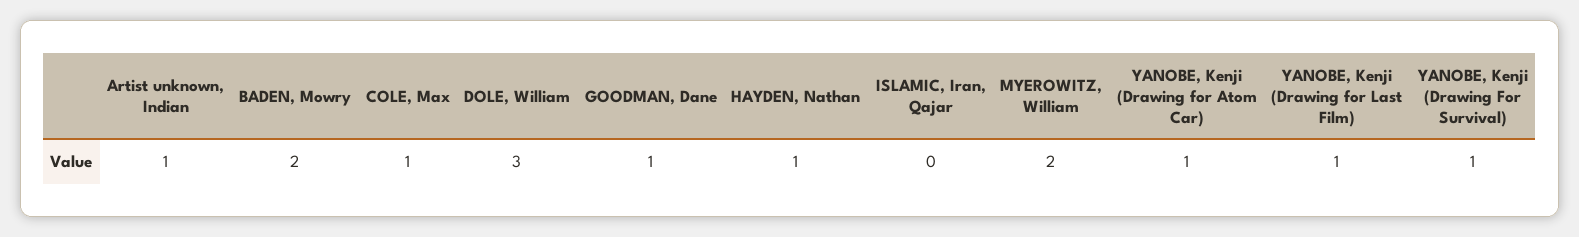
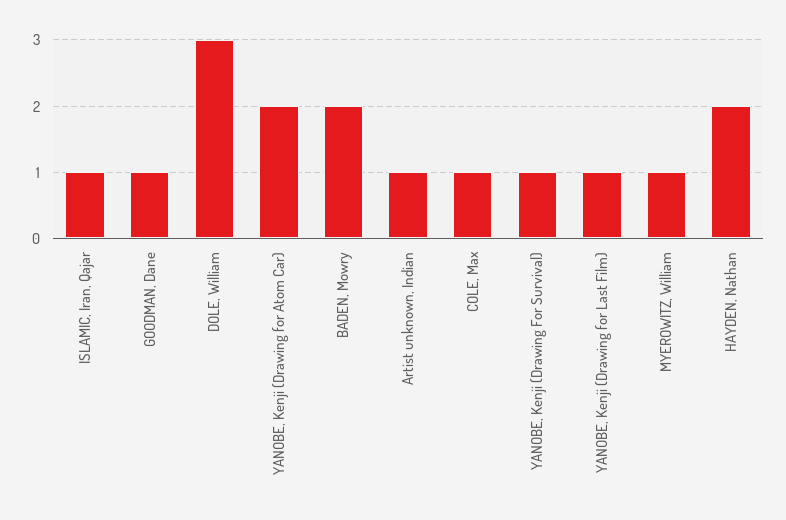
  {
    "Artist unknown, Indian": 1,
    "BADEN, Mowry": 2,
    "COLE, Max": 1,
    "DOLE, William": 3,
    "GOODMAN, Dane": 1,
-   "HAYDEN, Nathan": 1,
+   "HAYDEN, Nathan": 2,
-   "ISLAMIC, Iran, Qajar": 0,
+   "ISLAMIC, Iran, Qajar": 1,
-   "MYEROWITZ, William": 2,
+   "MYEROWITZ, William": 1,
-   "YANOBE, Kenji (Drawing for Atom Car)": 1,
+   "YANOBE, Kenji (Drawing for Atom Car)": 2,
    "YANOBE, Kenji (Drawing for Last Film)": 1,
    "YANOBE, Kenji (Drawing For Survival)": 1
  }

